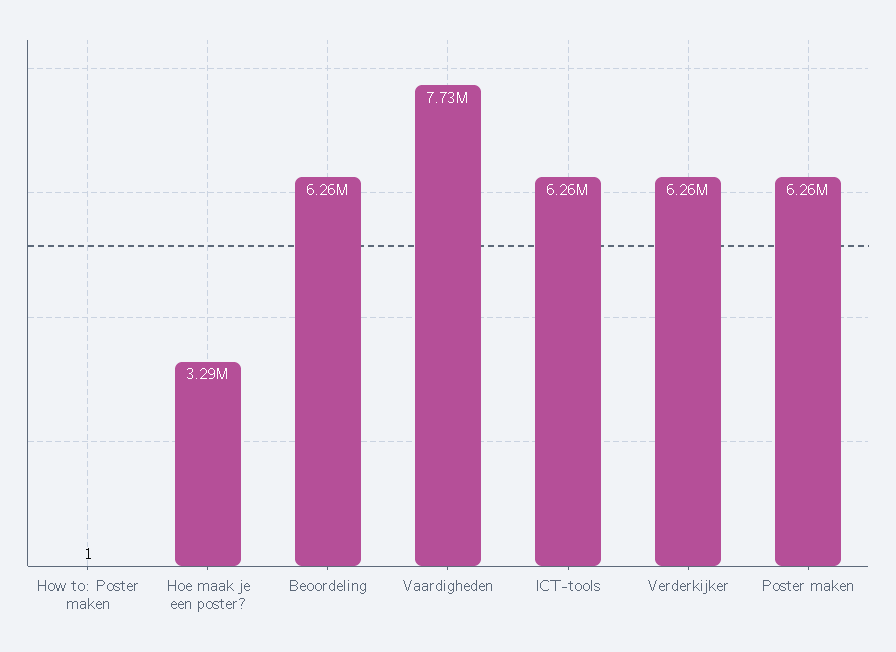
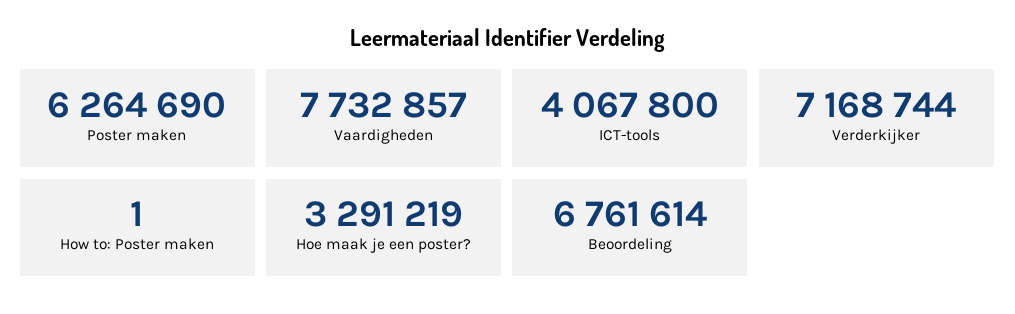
  {
    "How to: Poster maken": 1,
    "Hoe maak je een poster?": 3291219,
-   "Beoordeling": 6260000,
+   "Beoordeling": 6761614,
    "Vaardigheden": 7732857,
-   "ICT-tools": 6260000,
+   "ICT-tools": 4067800,
-   "Verderkijker": 6260000,
+   "Verderkijker": 7168744,
    "Poster maken": 6264690
  }

